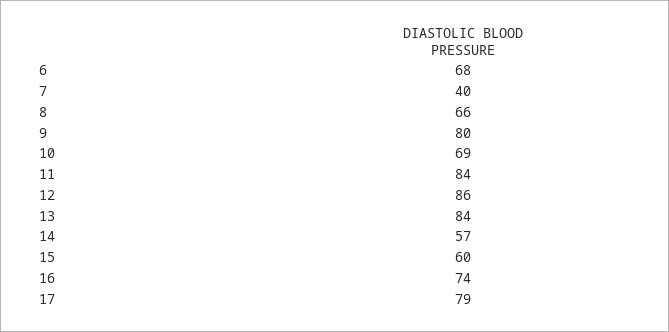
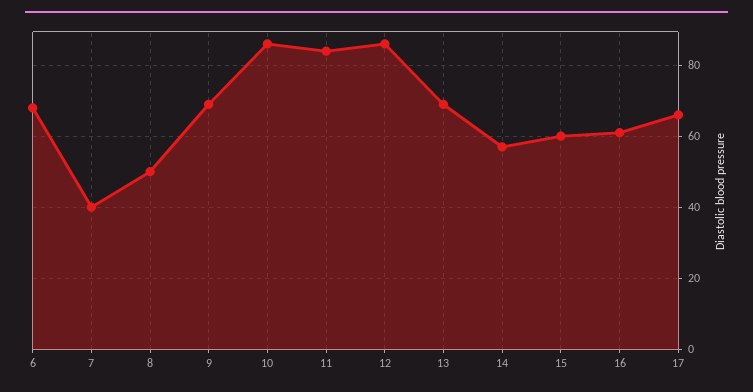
  {
    "6": 68,
    "7": 40,
-   "8": 66,
+   "8": 50,
-   "9": 80,
+   "9": 70,
-   "10": 69,
+   "10": 85,
    "11": 84,
    "12": 86,
-   "13": 84,
+   "13": 70,
    "14": 57,
    "15": 60,
-   "16": 74,
+   "16": 60,
-   "17": 79
+   "17": 65
  }

